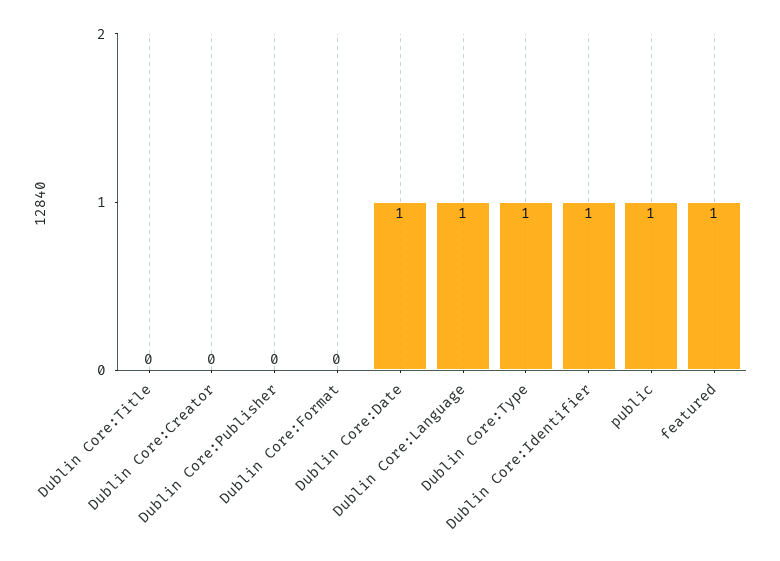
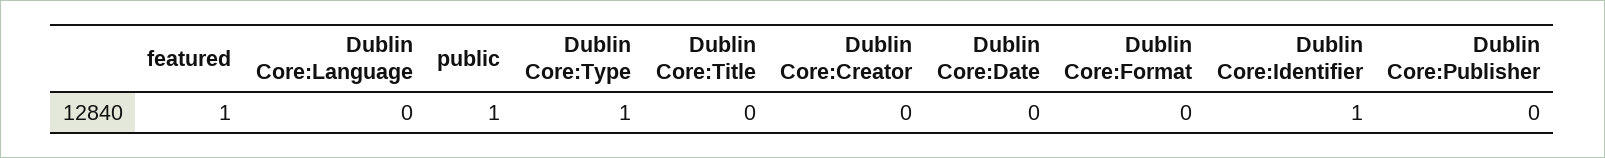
  {
    "Dublin Core:Title": 0,
    "Dublin Core:Creator": 0,
    "Dublin Core:Publisher": 0,
    "Dublin Core:Format": 0,
-   "Dublin Core:Date": 1,
+   "Dublin Core:Date": 0,
-   "Dublin Core:Language": 1,
+   "Dublin Core:Language": 0,
    "Dublin Core:Type": 1,
    "Dublin Core:Identifier": 1,
    "public": 1,
    "featured": 1
  }

